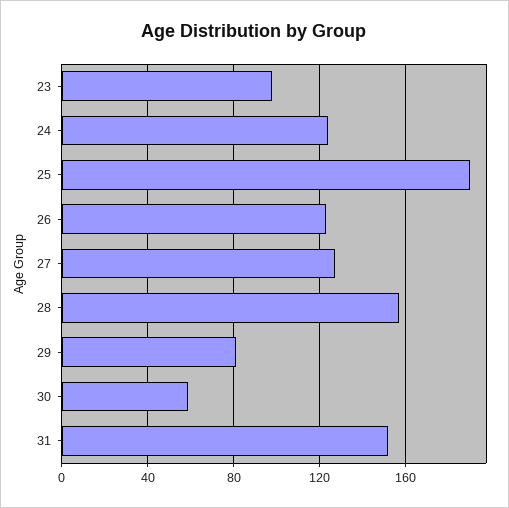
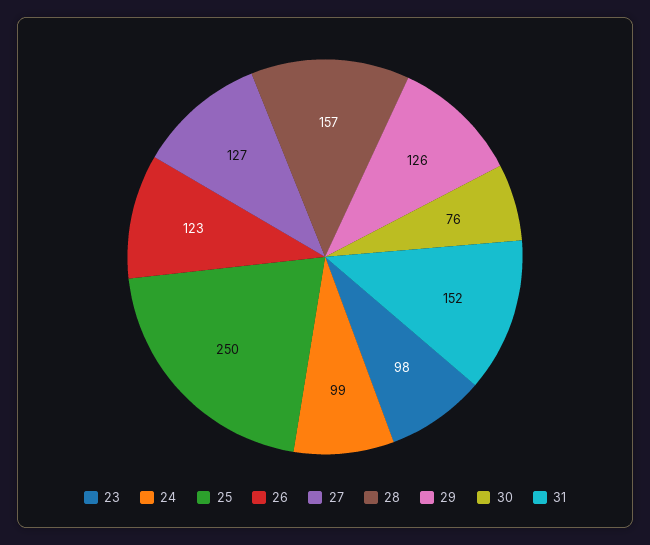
  {
    "23": 98,
-   "24": 125,
+   "24": 99,
-   "25": 190,
+   "25": 250,
    "26": 123,
    "27": 127,
    "28": 157,
-   "29": 80,
+   "29": 126,
-   "30": 60,
+   "30": 76,
    "31": 152
  }

